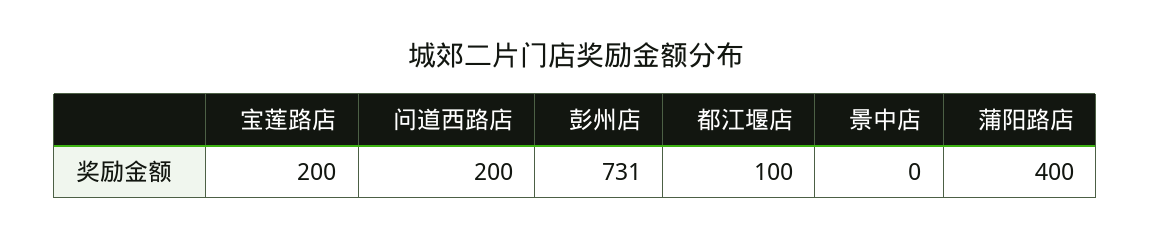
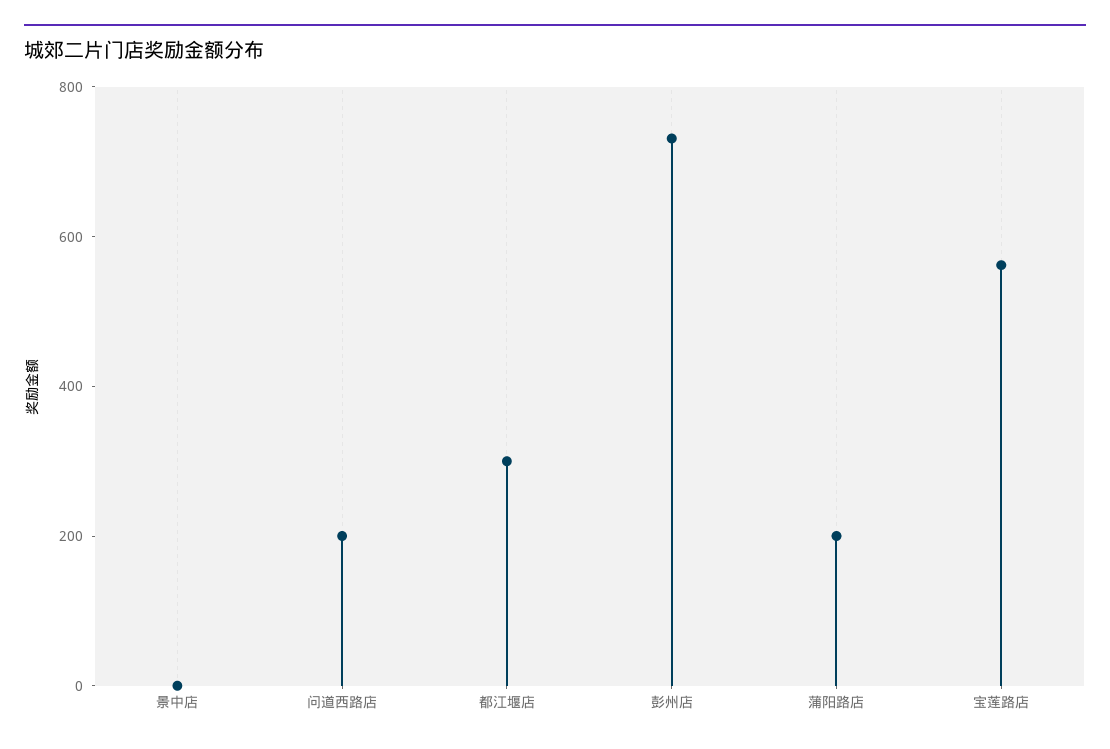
  {
-   "宝莲路店": 200,
+   "宝莲路店": 550,
    "问道西路店": 200,
    "彭州店": 731,
-   "都江堰店": 100,
+   "都江堰店": 300,
    "景中店": 0,
-   "蒲阳路店": 400
+   "蒲阳路店": 200
  }

